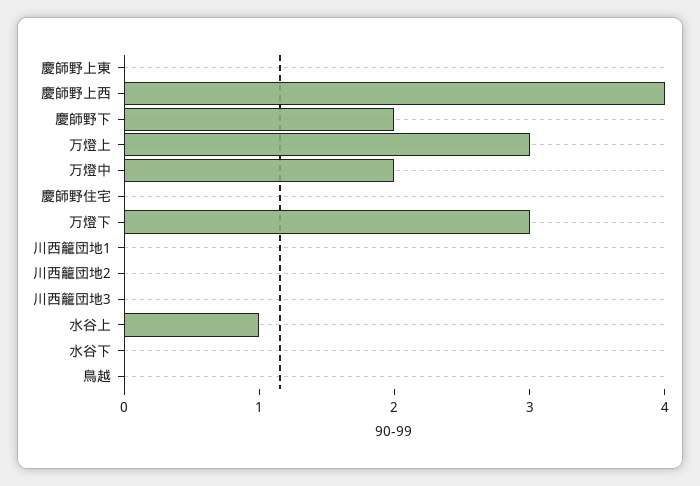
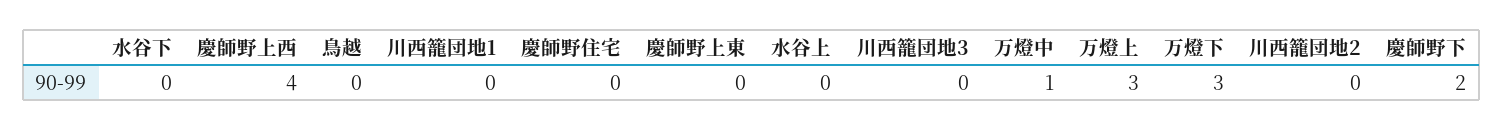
  {
    "慶師野上東": 0,
    "慶師野上西": 4,
    "慶師野下": 2,
    "万燈上": 3,
-   "万燈中": 2,
+   "万燈中": 1,
    "慶師野住宅": 0,
    "万燈下": 3,
    "川西籠団地1": 0,
    "川西籠団地2": 0,
    "川西籠団地3": 0,
-   "水谷上": 1,
+   "水谷上": 0,
    "水谷下": 0,
    "鳥越": 0
  }

